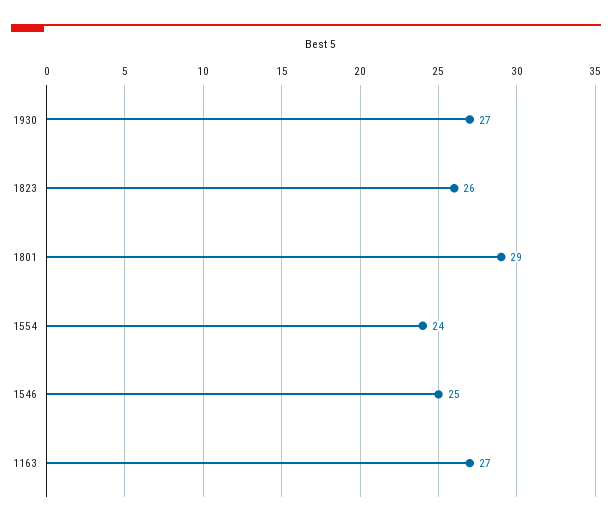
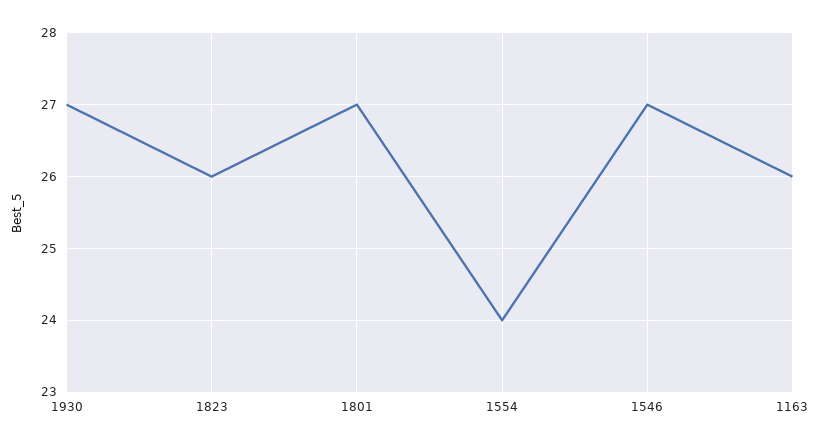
  {
    "1930": 27,
    "1823": 26,
-   "1801": 29,
+   "1801": 27,
    "1554": 24,
-   "1546": 25,
+   "1546": 27,
-   "1163": 27
+   "1163": 26
  }

